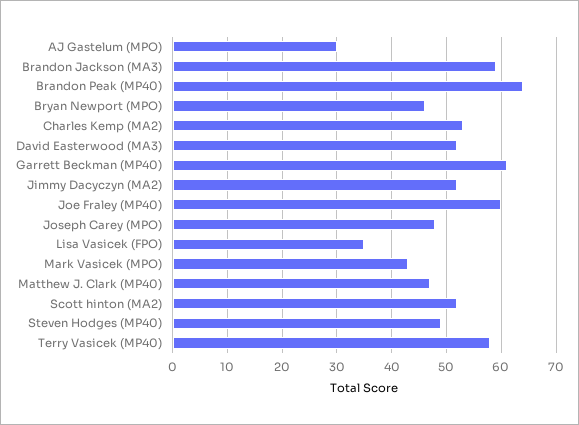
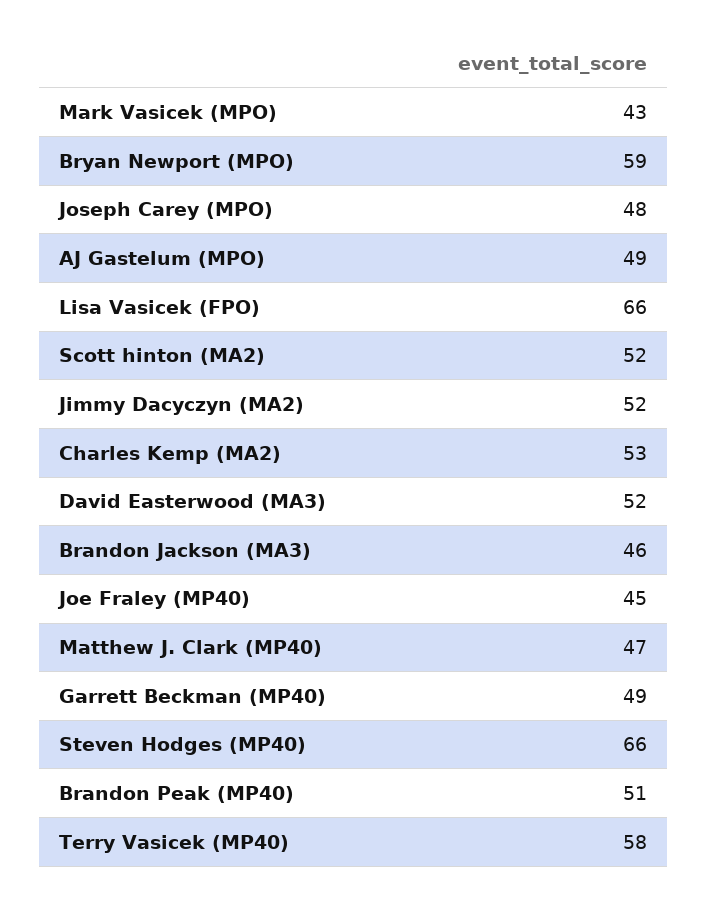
  {
-   "AJ Gastelum (MPO)": 30,
+   "AJ Gastelum (MPO)": 49,
-   "Brandon Jackson (MA3)": 60,
+   "Brandon Jackson (MA3)": 46,
-   "Brandon Peak (MP40)": 65,
+   "Brandon Peak (MP40)": 51,
-   "Bryan Newport (MPO)": 45,
+   "Bryan Newport (MPO)": 59,
    "Charles Kemp (MA2)": 53,
    "David Easterwood (MA3)": 52,
-   "Garrett Beckman (MP40)": 60,
+   "Garrett Beckman (MP40)": 49,
    "Jimmy Dacyczyn (MA2)": 52,
-   "Joe Fraley (MP40)": 60,
+   "Joe Fraley (MP40)": 45,
    "Joseph Carey (MPO)": 48,
-   "Lisa Vasicek (FPO)": 35,
+   "Lisa Vasicek (FPO)": 66,
    "Mark Vasicek (MPO)": 43,
    "Matthew J. Clark (MP40)": 47,
    "Scott hinton (MA2)": 52,
-   "Steven Hodges (MP40)": 50,
+   "Steven Hodges (MP40)": 66,
    "Terry Vasicek (MP40)": 58
  }

